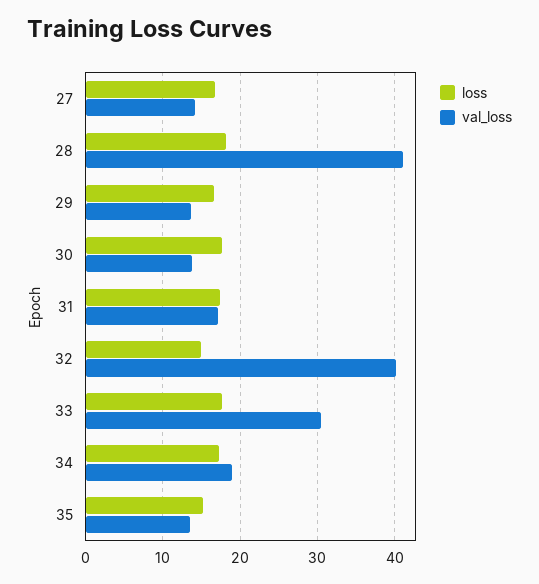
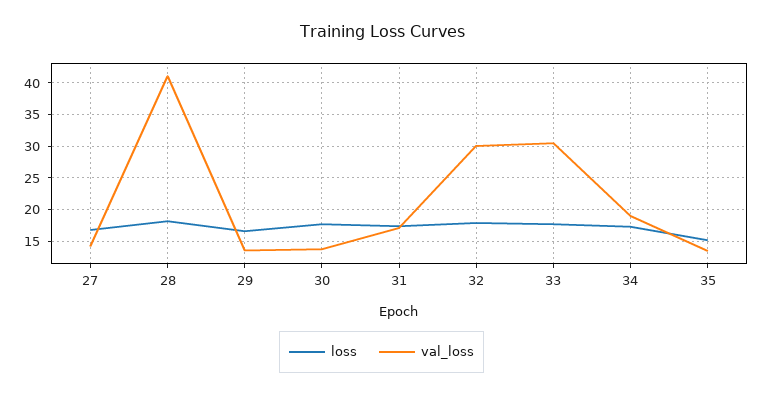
  {
    "loss": {
      "27": 17,
      "28": 18,
      "29": 17,
      "30": 18,
      "31": 17,
-     "32": 15,
+     "32": 18,
      "33": 18,
      "34": 17,
      "35": 15
    },
    "val_loss": {
      "27": 14,
      "28": 41,
      "29": 14,
      "30": 14,
      "31": 17,
-     "32": 40,
+     "32": 30,
      "33": 31,
      "34": 19,
      "35": 14
    }
  }

